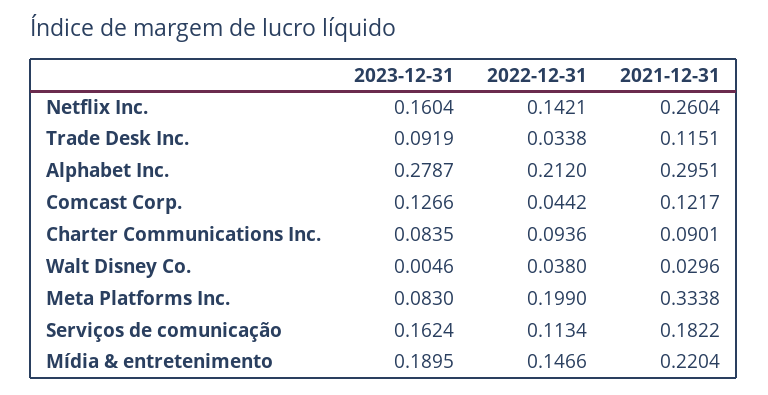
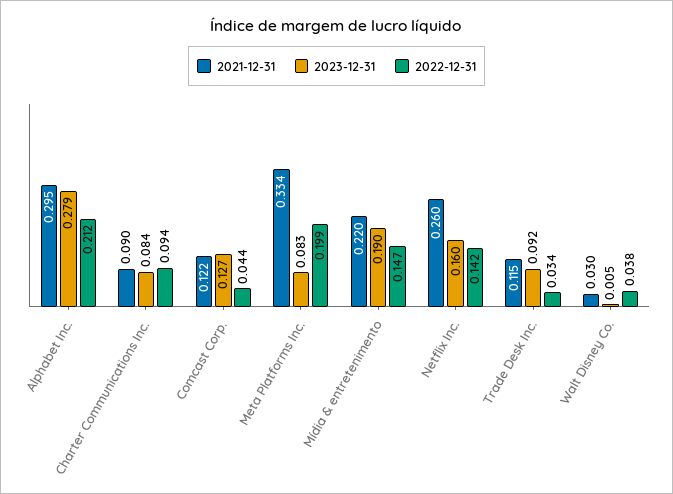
  {
    "2023-12-31": {
      "Netflix Inc.": 0.1604,
      "Trade Desk Inc.": 0.0919,
      "Alphabet Inc.": 0.2787,
      "Comcast Corp.": 0.1266,
      "Charter Communications Inc.": 0.0835,
      "Walt Disney Co.": 0.0046,
      "Meta Platforms Inc.": 0.083,
-     "Serviços de comunicação": 0.1624,
      "Mídia & entretenimento": 0.1895
    },
    "2022-12-31": {
      "Netflix Inc.": 0.1421,
      "Trade Desk Inc.": 0.0338,
      "Alphabet Inc.": 0.212,
      "Comcast Corp.": 0.0442,
      "Charter Communications Inc.": 0.0936,
      "Walt Disney Co.": 0.038,
      "Meta Platforms Inc.": 0.199,
-     "Serviços de comunicação": 0.1134,
      "Mídia & entretenimento": 0.1466
    },
    "2021-12-31": {
      "Netflix Inc.": 0.2604,
      "Trade Desk Inc.": 0.1151,
      "Alphabet Inc.": 0.2951,
      "Comcast Corp.": 0.1217,
      "Charter Communications Inc.": 0.0901,
      "Walt Disney Co.": 0.0296,
      "Meta Platforms Inc.": 0.3338,
-     "Serviços de comunicação": 0.1822,
      "Mídia & entretenimento": 0.2204
    }
  }

